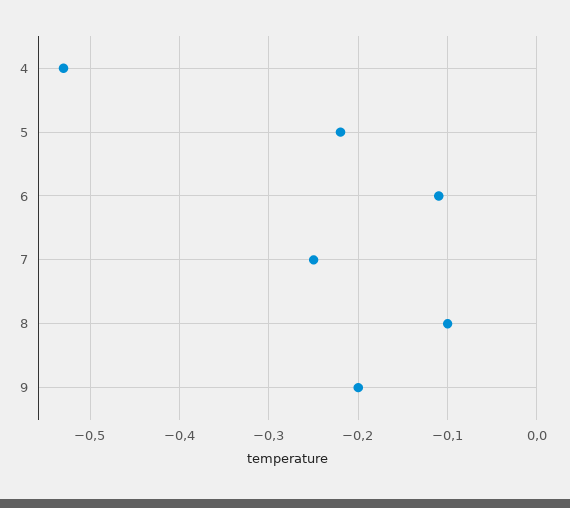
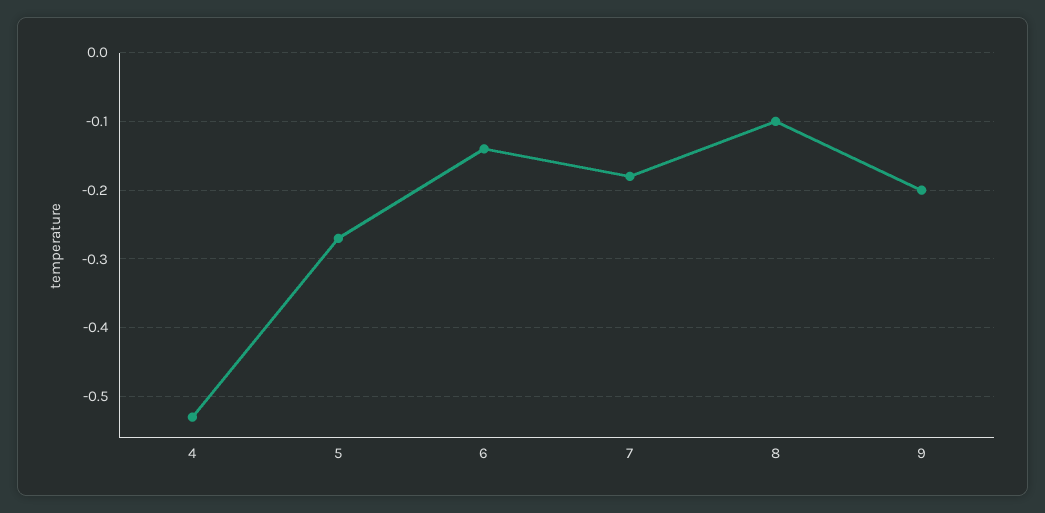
  {
    "4": -0.53,
-   "5": -0.22,
+   "5": -0.27,
-   "6": -0.11,
+   "6": -0.14,
-   "7": -0.25,
+   "7": -0.18,
    "8": -0.1,
    "9": -0.2
  }

